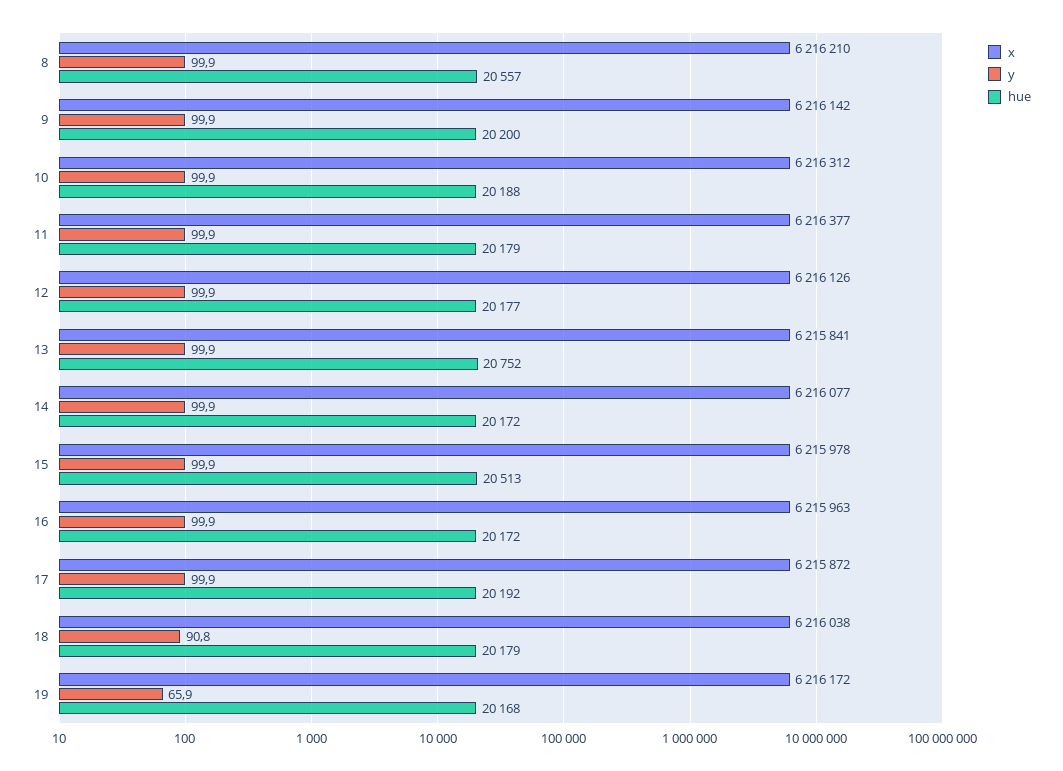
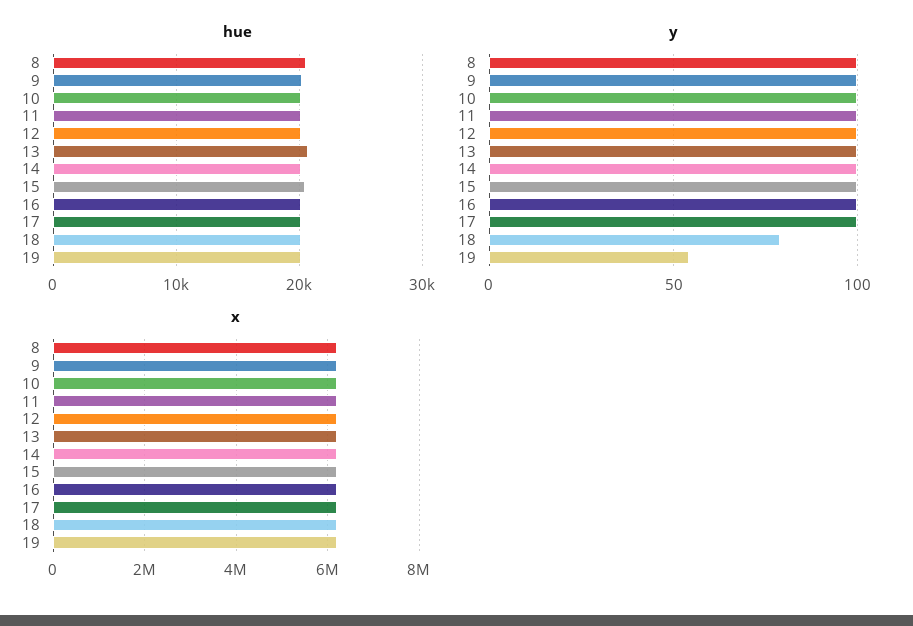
  {
    "x": {
      "8": 6216210,
      "9": 6216142,
      "10": 6216312,
      "11": 6216377,
      "12": 6216126,
      "13": 6215841,
      "14": 6216077,
      "15": 6215978,
      "16": 6215963,
      "17": 6215872,
      "18": 6216038,
      "19": 6216172
    },
    "y": {
      "8": 99.9,
      "9": 99.9,
      "10": 99.9,
      "11": 99.9,
      "12": 99.9,
      "13": 99.9,
      "14": 99.9,
      "15": 99.9,
      "16": 99.9,
      "17": 99.9,
-     "18": 90.8,
+     "18": 80,
-     "19": 65.9
+     "19": 55
    },
    "hue": {
      "8": 20557,
      "9": 20200,
      "10": 20188,
      "11": 20179,
      "12": 20177,
      "13": 20752,
      "14": 20172,
      "15": 20513,
      "16": 20172,
      "17": 20192,
      "18": 20179,
      "19": 20168
    }
  }

